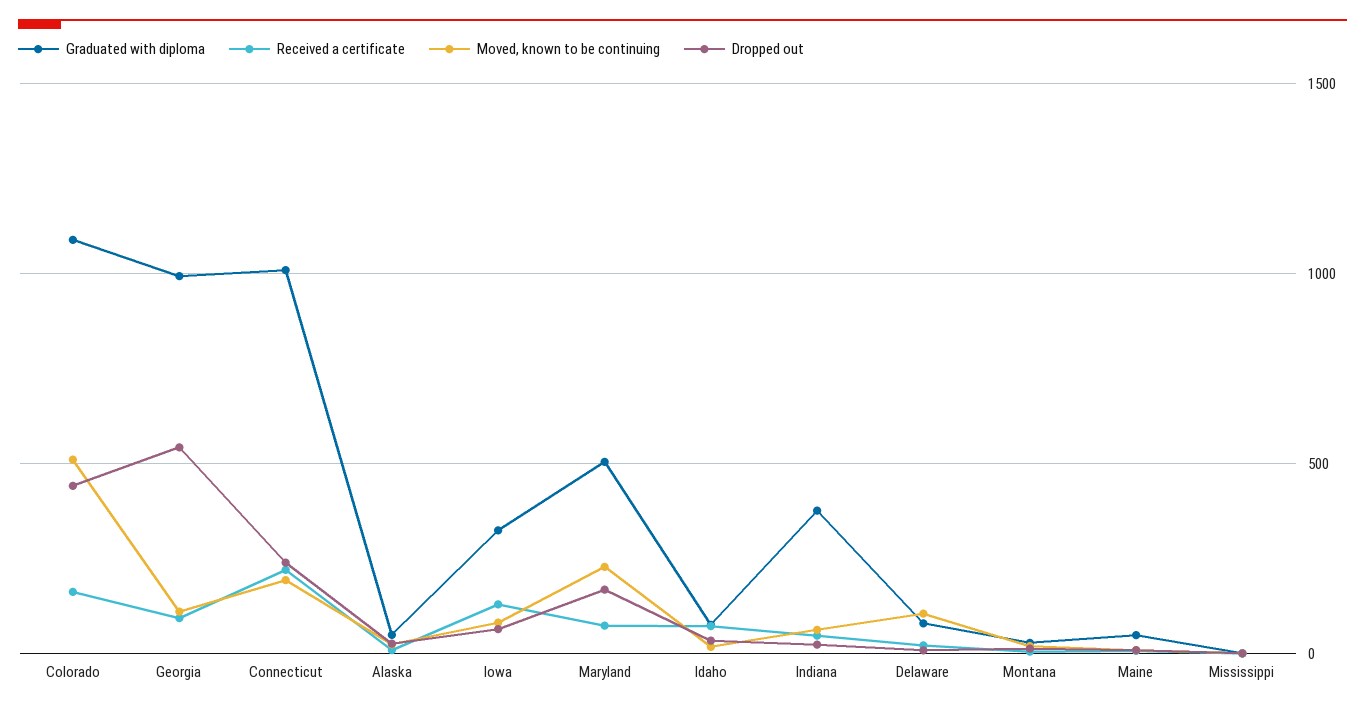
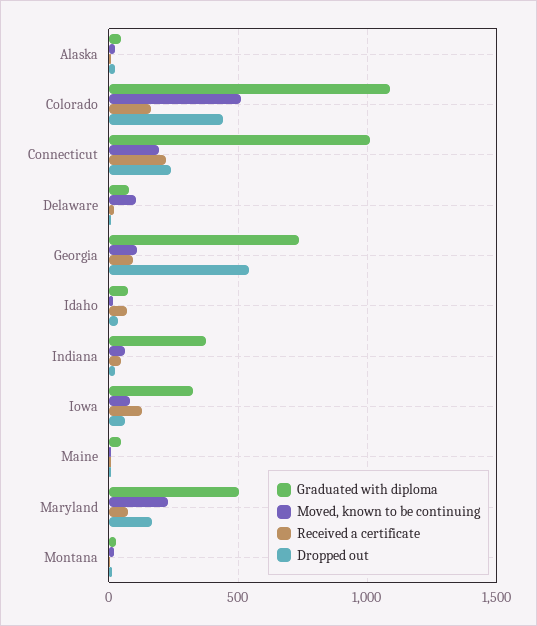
  {
    "Graduated with diploma": {
      "Colorado": 1100,
-     "Georgia": 1000,
+     "Georgia": 750,
      "Connecticut": 1000,
      "Alaska": 50,
      "Iowa": 300,
      "Maryland": 500,
      "Idaho": 100,
      "Indiana": 400,
      "Delaware": 100,
      "Montana": 50,
-     "Maine": 50,
+     "Maine": 50
-     "Mississippi": 0
    },
    "Received a certificate": {
      "Colorado": 150,
      "Georgia": 100,
      "Connecticut": 200,
      "Alaska": 0,
      "Iowa": 150,
      "Maryland": 50,
      "Idaho": 50,
      "Indiana": 50,
      "Delaware": 0,
      "Montana": 0,
-     "Maine": 0,
+     "Maine": 0
-     "Mississippi": 0
    },
    "Moved, known to be continuing": {
      "Colorado": 500,
      "Georgia": 100,
      "Connecticut": 200,
      "Alaska": 0,
      "Iowa": 100,
      "Maryland": 250,
      "Idaho": 0,
      "Indiana": 50,
      "Delaware": 100,
      "Montana": 0,
-     "Maine": 0,
+     "Maine": 0
-     "Mississippi": 0
    },
    "Dropped out": {
      "Colorado": 450,
      "Georgia": 550,
      "Connecticut": 250,
      "Alaska": 50,
      "Iowa": 50,
      "Maryland": 150,
      "Idaho": 50,
      "Indiana": 0,
      "Delaware": 0,
      "Montana": 0,
-     "Maine": 0,
+     "Maine": 0
-     "Mississippi": 0
    }
  }

